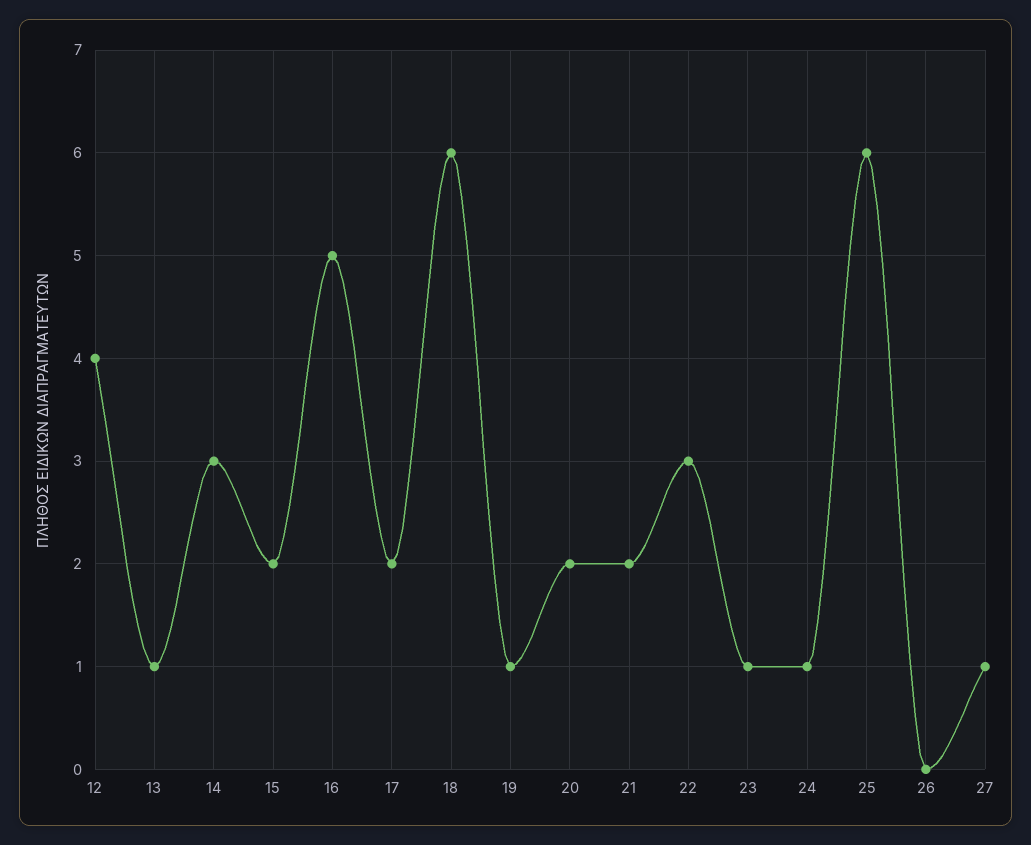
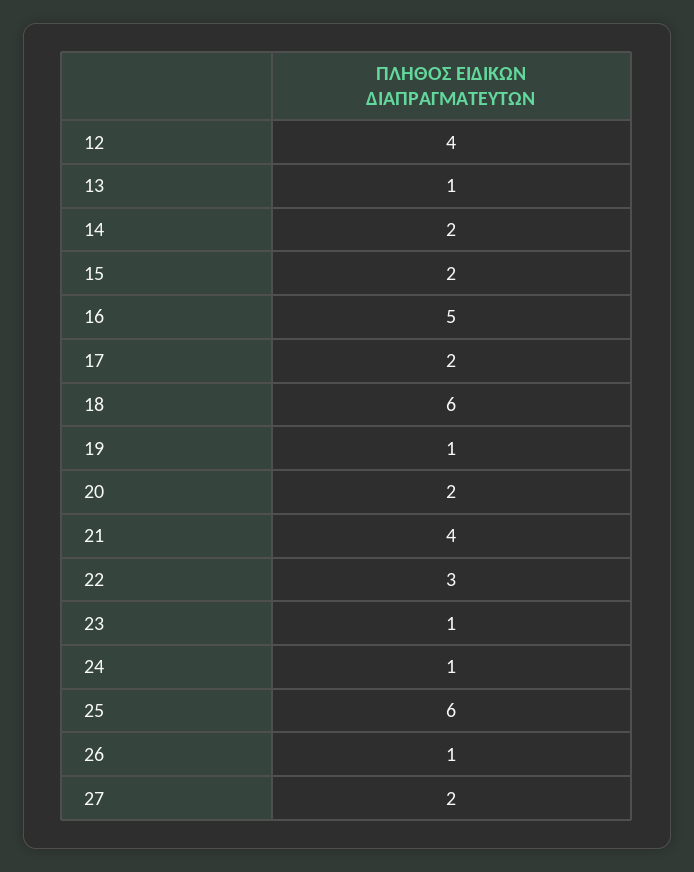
  {
    "12": 4,
    "13": 1,
-   "14": 3,
+   "14": 2,
    "15": 2,
    "16": 5,
    "17": 2,
    "18": 6,
    "19": 1,
    "20": 2,
-   "21": 2,
+   "21": 4,
    "22": 3,
    "23": 1,
    "24": 1,
    "25": 6,
-   "26": 0,
+   "26": 1,
-   "27": 1
+   "27": 2
  }

